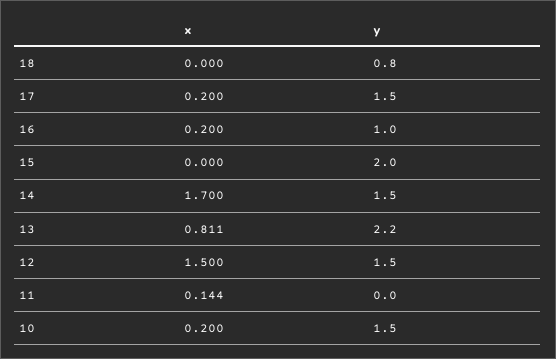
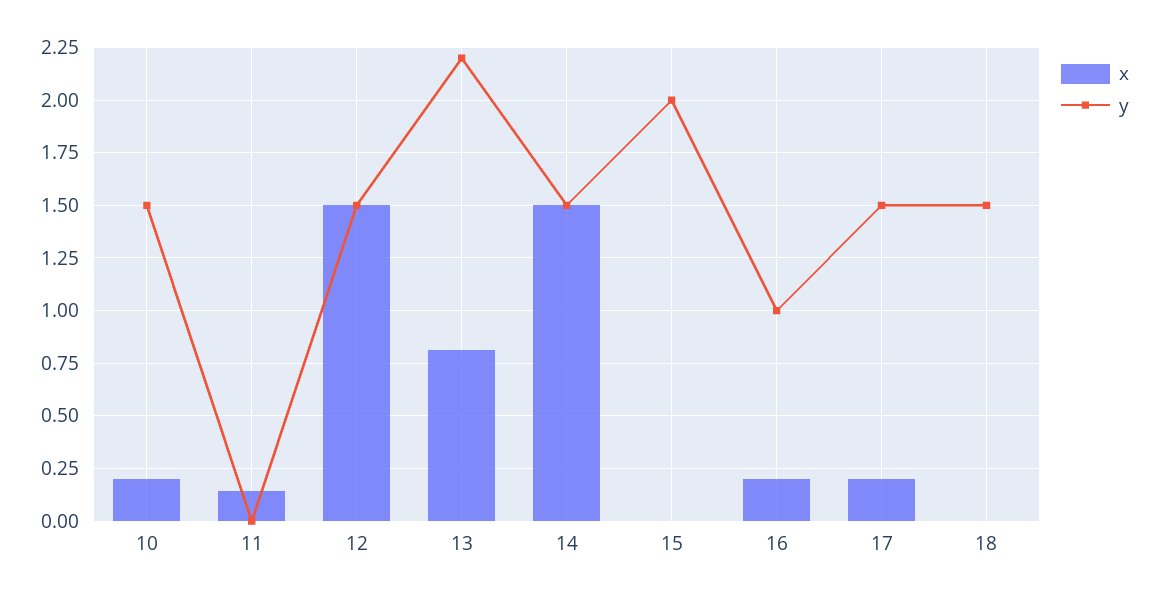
  {
    "x": {
      "18": 0,
      "17": 0.2,
      "16": 0.2,
      "15": 0,
-     "14": 1.7,
+     "14": 1.5,
      "13": 0.811,
      "12": 1.5,
      "11": 0.144,
      "10": 0.2
    },
    "y": {
-     "18": 0.8,
+     "18": 1.5,
      "17": 1.5,
      "16": 1,
      "15": 2,
      "14": 1.5,
      "13": 2.2,
      "12": 1.5,
      "11": 0,
      "10": 1.5
    }
  }

